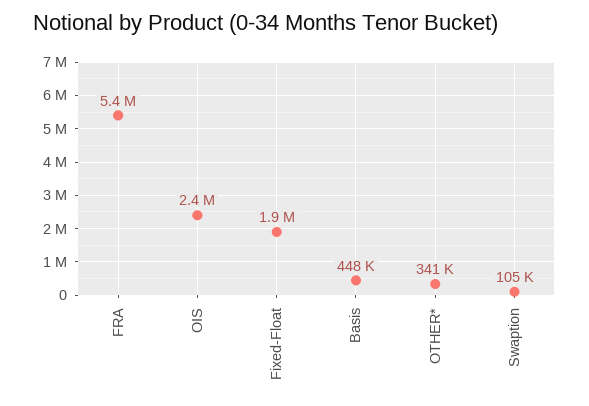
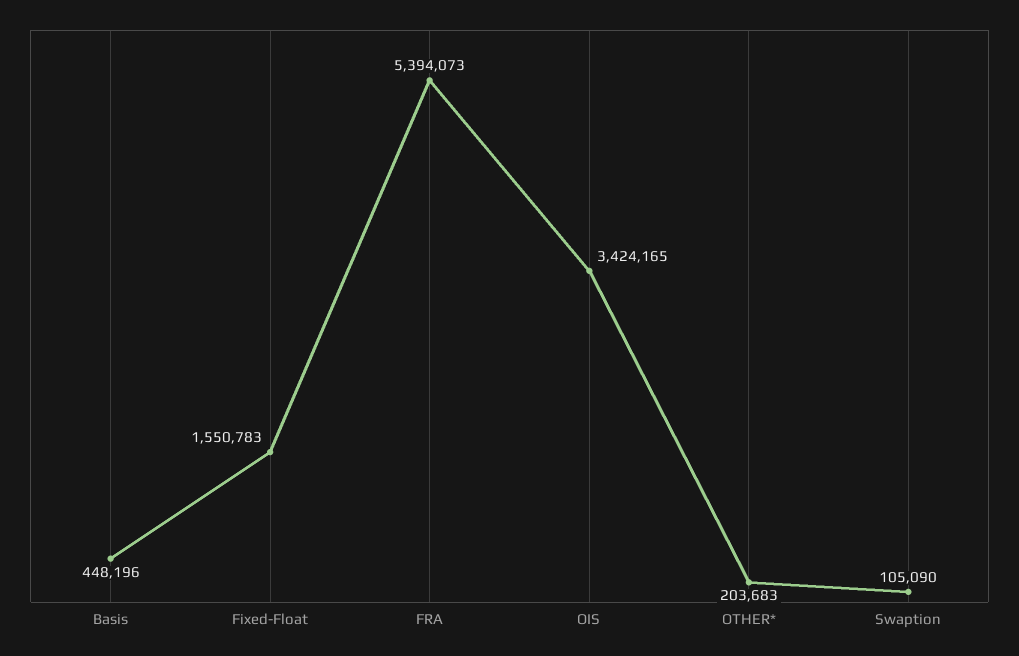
  {
    "FRA": 5394073,
-   "OIS": 2400000,
+   "OIS": 3424165,
-   "Fixed-Float": 1900000,
+   "Fixed-Float": 1550783,
    "Basis": 448196,
-   "OTHER*": 341000,
+   "OTHER*": 203683,
    "Swaption": 105090
  }

